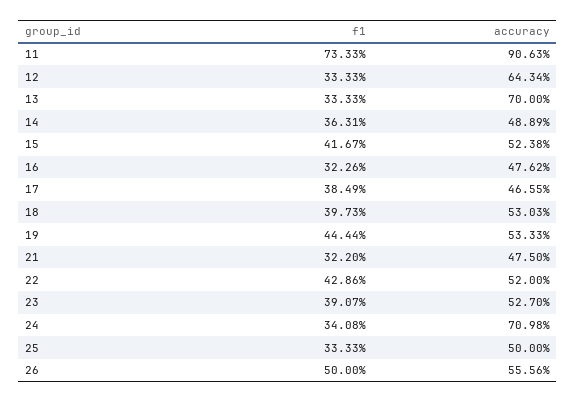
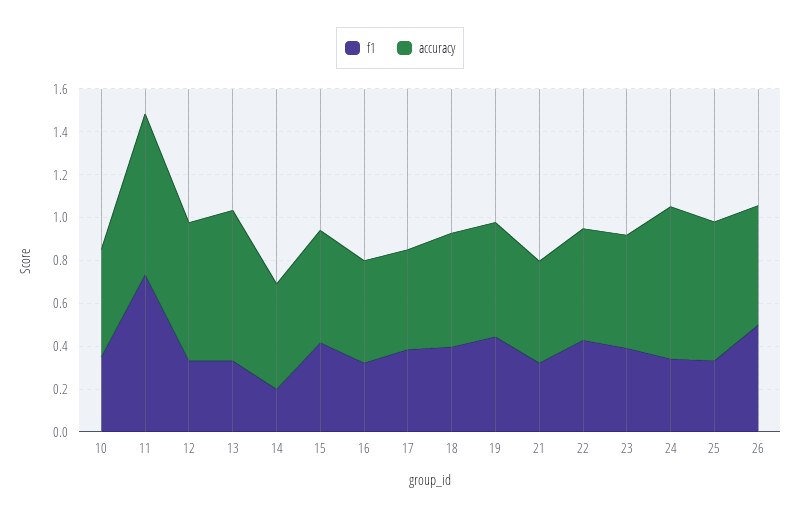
  {
    "f1": {
      "11": 0.7333,
      "12": 0.3333,
      "13": 0.3333,
-     "14": 0.3631,
+     "14": 0.2,
      "15": 0.4167,
      "16": 0.3226,
      "17": 0.3849,
      "18": 0.3973,
      "19": 0.4444,
      "21": 0.322,
      "22": 0.4286,
      "23": 0.3907,
      "24": 0.3408,
      "25": 0.3333,
-     "26": 0.5
+     "26": 0.5,
+     "10": 0.35
    },
    "accuracy": {
-     "11": 0.9063,
+     "11": 0.75,
      "12": 0.6434,
      "13": 0.7,
      "14": 0.4889,
      "15": 0.5238,
      "16": 0.4762,
      "17": 0.4655,
      "18": 0.5303,
      "19": 0.5333,
      "21": 0.475,
      "22": 0.52,
      "23": 0.527,
      "24": 0.7098,
-     "25": 0.5,
+     "25": 0.65,
-     "26": 0.5556
+     "26": 0.5556,
+     "10": 0.5
    }
  }

